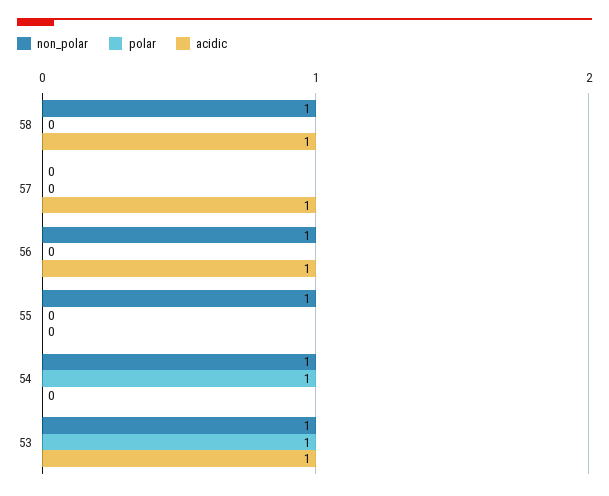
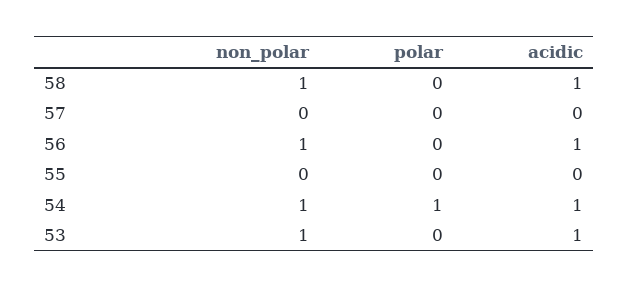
  {
    "non_polar": {
      "58": 1,
      "57": 0,
      "56": 1,
-     "55": 1,
+     "55": 0,
      "54": 1,
      "53": 1
    },
    "polar": {
      "58": 0,
      "57": 0,
      "56": 0,
      "55": 0,
      "54": 1,
-     "53": 1
+     "53": 0
    },
    "acidic": {
      "58": 1,
-     "57": 1,
+     "57": 0,
      "56": 1,
      "55": 0,
-     "54": 0,
+     "54": 1,
      "53": 1
    }
  }

